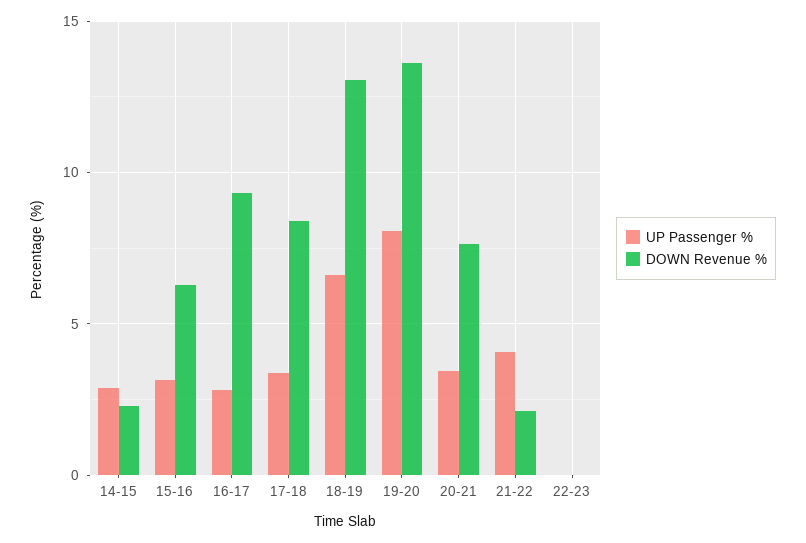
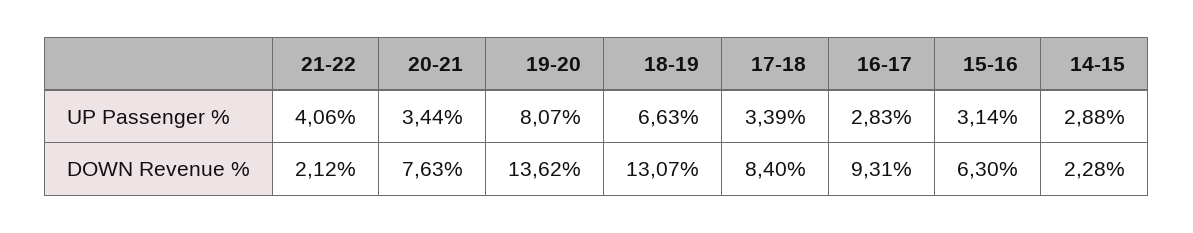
  {
    "UP Passenger %": {
      "14-15": 2.88,
      "15-16": 3.14,
      "16-17": 2.83,
      "17-18": 3.39,
      "18-19": 6.63,
      "19-20": 8.07,
      "20-21": 3.44,
-     "21-22": 4.06,
+     "21-22": 4.06
-     "22-23": 0
    },
    "DOWN Revenue %": {
      "14-15": 2.28,
      "15-16": 6.3,
      "16-17": 9.31,
      "17-18": 8.4,
      "18-19": 13.07,
      "19-20": 13.62,
      "20-21": 7.63,
-     "21-22": 2.12,
+     "21-22": 2.12
-     "22-23": 0
    }
  }

